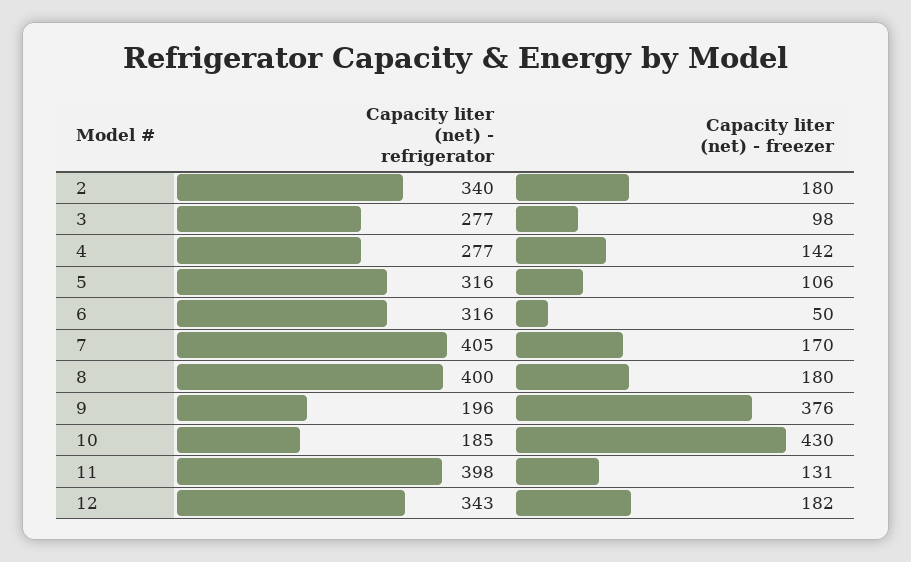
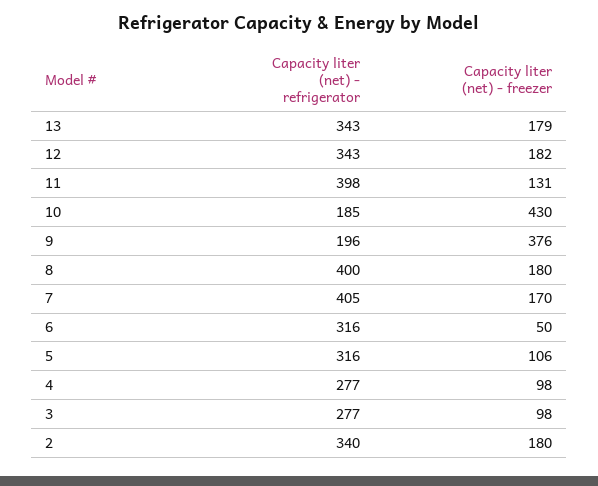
  {
    "Capacity liter (net) - refrigerator": {
      "2": 340,
      "3": 277,
      "4": 277,
      "5": 316,
      "6": 316,
      "7": 405,
      "8": 400,
      "9": 196,
      "10": 185,
      "11": 398,
-     "12": 343
+     "12": 343,
+     "13": 343
    },
    "Capacity liter (net) - freezer": {
      "2": 180,
      "3": 98,
-     "4": 142,
+     "4": 98,
      "5": 106,
      "6": 50,
      "7": 170,
      "8": 180,
      "9": 376,
      "10": 430,
      "11": 131,
-     "12": 182
+     "12": 182,
+     "13": 179
    }
  }

